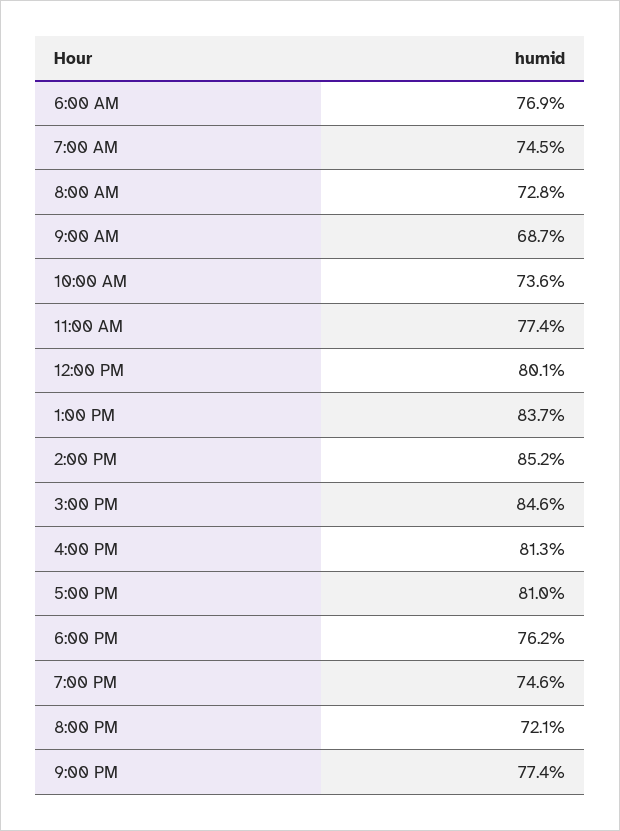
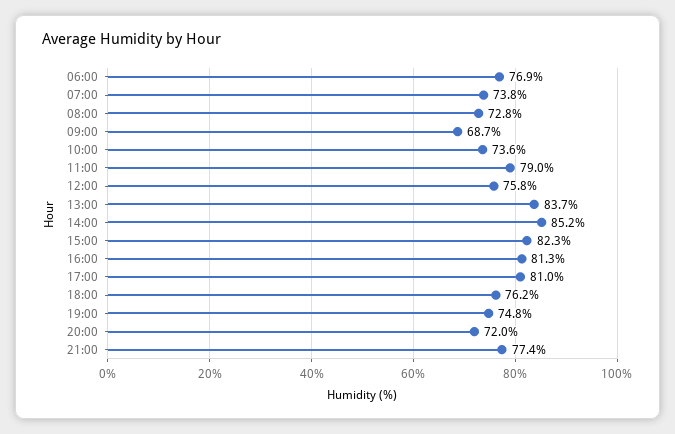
  {
    "6:00 AM": 76.9,
-   "7:00 AM": 74.5,
+   "7:00 AM": 73.8,
    "8:00 AM": 72.8,
    "9:00 AM": 68.7,
    "10:00 AM": 73.6,
-   "11:00 AM": 77.4,
+   "11:00 AM": 79,
-   "12:00 PM": 80.1,
+   "12:00 PM": 75.8,
    "1:00 PM": 83.7,
    "2:00 PM": 85.2,
-   "3:00 PM": 84.6,
+   "3:00 PM": 82.3,
    "4:00 PM": 81.3,
    "5:00 PM": 81,
    "6:00 PM": 76.2,
-   "7:00 PM": 74.6,
+   "7:00 PM": 74.8,
-   "8:00 PM": 72.1,
+   "8:00 PM": 72,
    "9:00 PM": 77.4
  }

